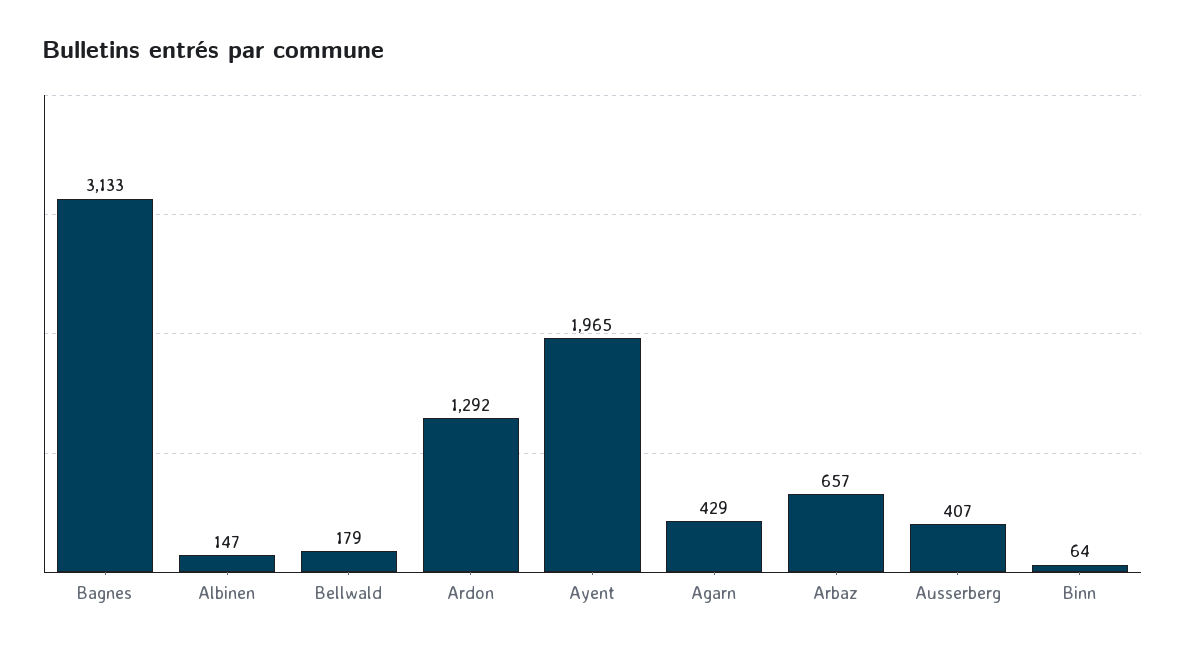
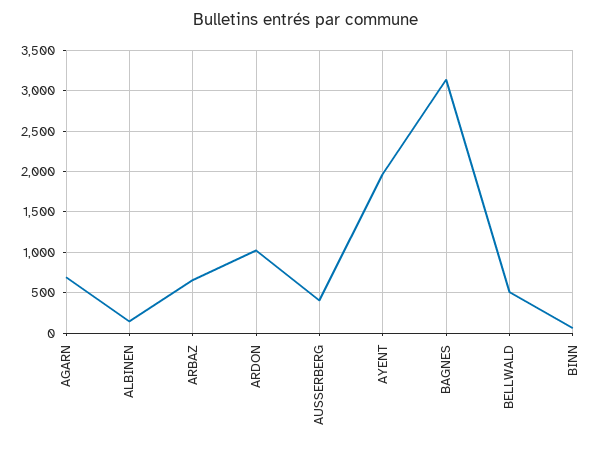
  {
    "Bagnes": 3133,
    "Albinen": 147,
-   "Bellwald": 179,
+   "Bellwald": 500,
-   "Ardon": 1292,
+   "Ardon": 1000,
    "Ayent": 1965,
-   "Agarn": 429,
+   "Agarn": 700,
    "Arbaz": 657,
    "Ausserberg": 407,
    "Binn": 64
  }

